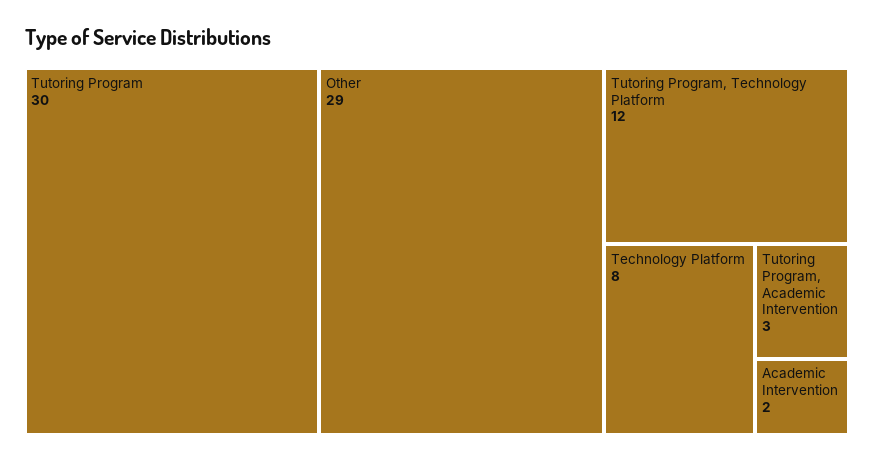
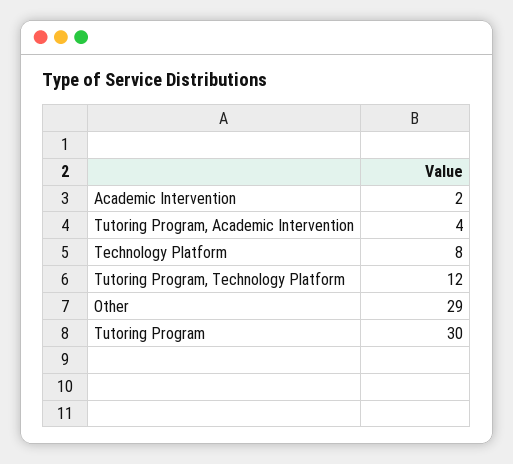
  {
    "Tutoring Program": 30,
    "Other": 29,
    "Tutoring Program, Technology Platform": 12,
    "Technology Platform": 8,
-   "Tutoring Program, Academic Intervention": 3,
+   "Tutoring Program, Academic Intervention": 4,
    "Academic Intervention": 2
  }

